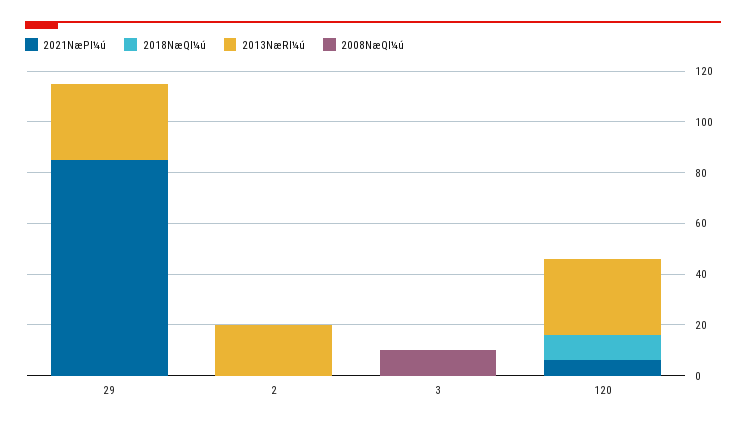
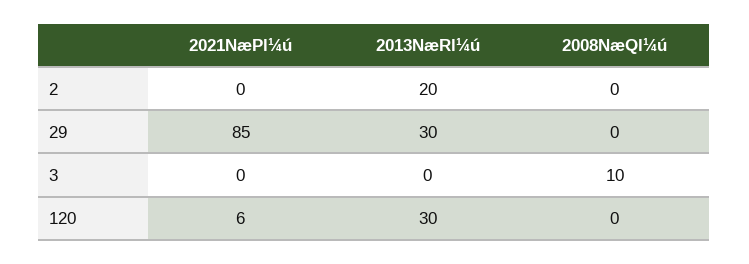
  {
    "2021NæPl¼ú": {
      "29": 85,
      "2": 0,
      "3": 0,
      "120": 6
    },
-   "2018NæQl¼ú": {
-     "29": 0,
-     "2": 0,
-     "3": 0,
-     "120": 10
-   },
    "2013NæRl¼ú": {
      "29": 30,
      "2": 20,
      "3": 0,
      "120": 30
    },
    "2008NæQl¼ú": {
      "29": 0,
      "2": 0,
      "3": 10,
      "120": 0
    }
  }

